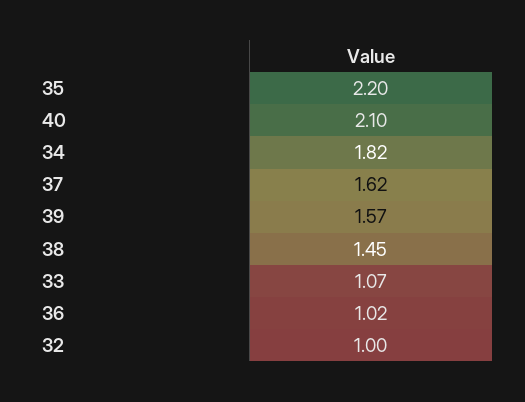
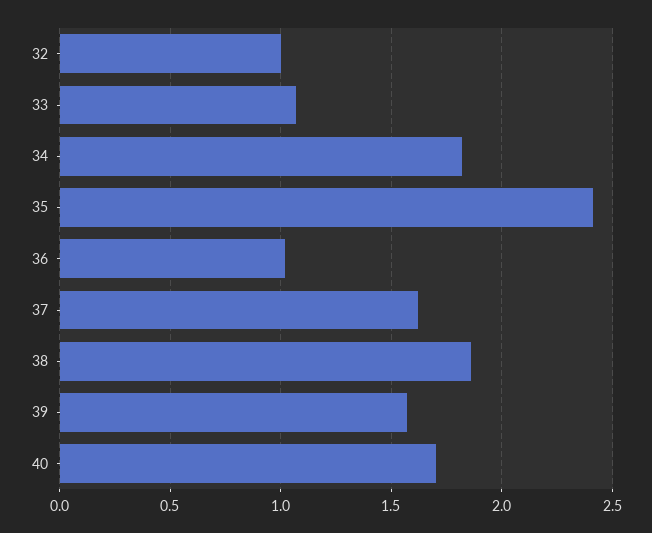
  {
-   "35": 2.2,
+   "35": 2.4,
-   "40": 2.1,
+   "40": 1.7,
    "34": 1.82,
    "37": 1.62,
    "39": 1.57,
-   "38": 1.45,
+   "38": 1.85,
    "33": 1.07,
    "36": 1.02,
    "32": 1
  }

